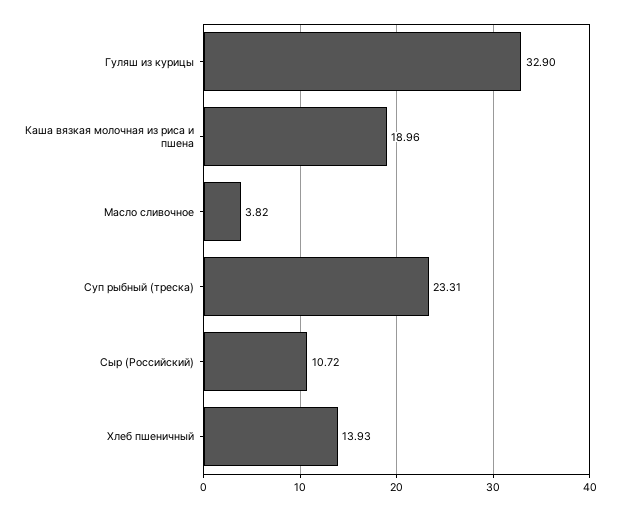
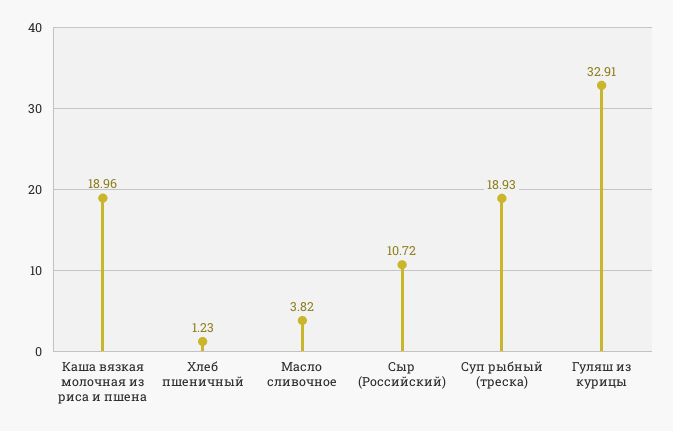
  {
-   "Гуляш из курицы": 32.9,
+   "Гуляш из курицы": 32.91,
    "Каша вязкая молочная из риса и пшена": 18.96,
    "Масло сливочное": 3.82,
-   "Суп рыбный (треска)": 23.31,
+   "Суп рыбный (треска)": 18.93,
    "Сыр (Российский)": 10.72,
-   "Хлеб пшеничный": 13.93
+   "Хлеб пшеничный": 1.23
  }

